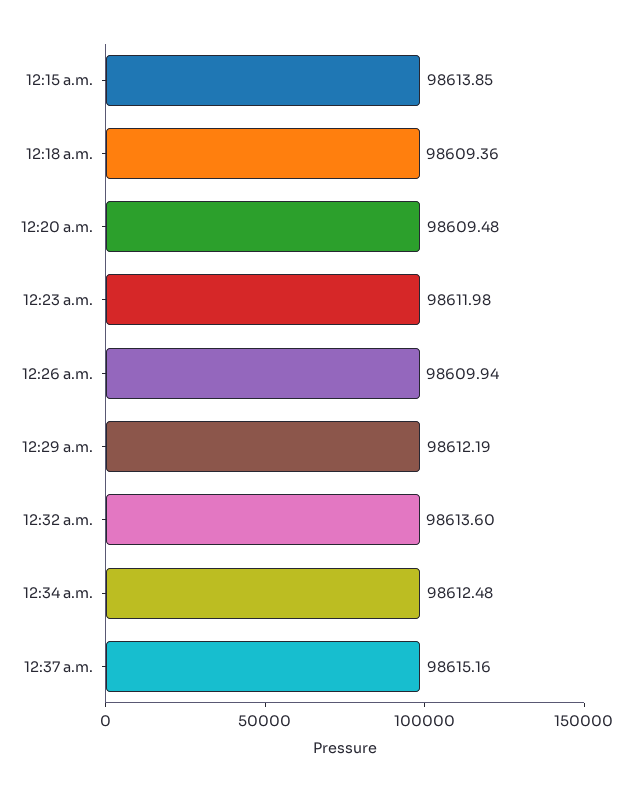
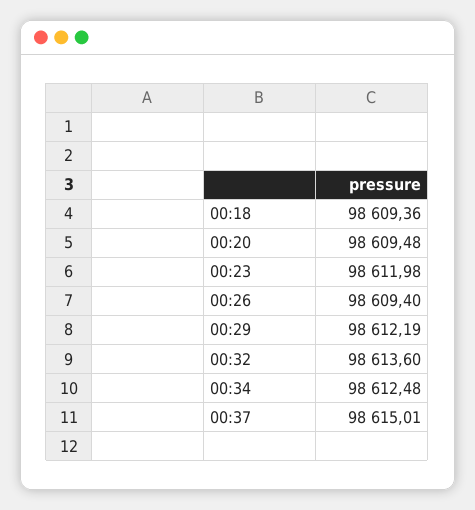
  {
-   "12:15 a.m.": 98613.85,
    "12:18 a.m.": 98609.36,
    "12:20 a.m.": 98609.48,
    "12:23 a.m.": 98611.98,
-   "12:26 a.m.": 98609.94,
+   "12:26 a.m.": 98609.4,
    "12:29 a.m.": 98612.19,
    "12:32 a.m.": 98613.6,
    "12:34 a.m.": 98612.48,
-   "12:37 a.m.": 98615.16
+   "12:37 a.m.": 98615.01
  }

